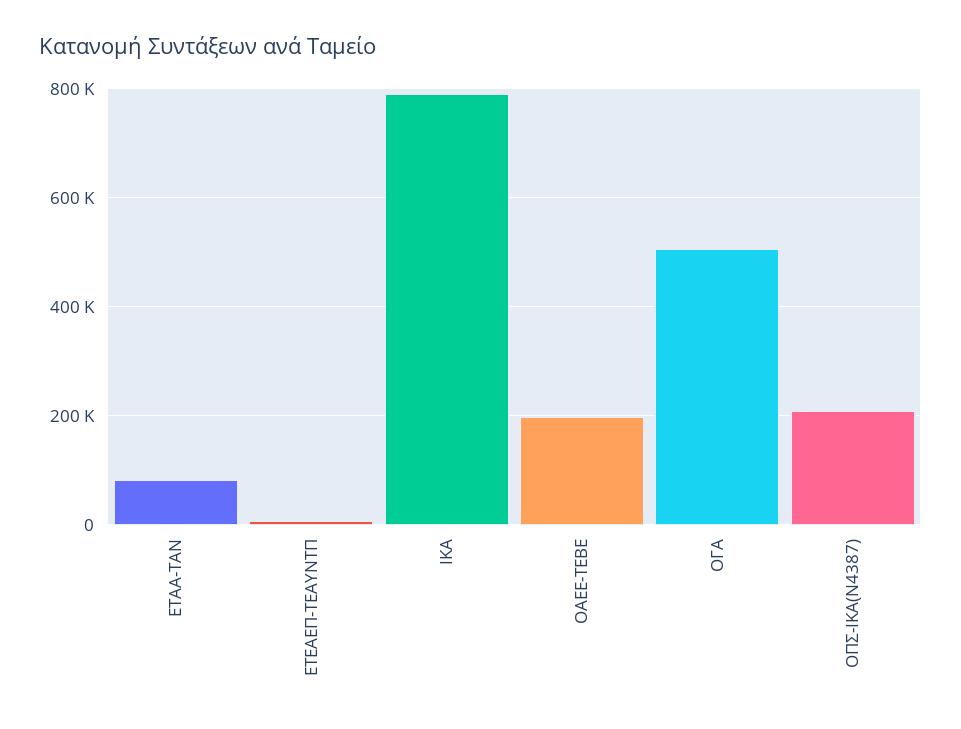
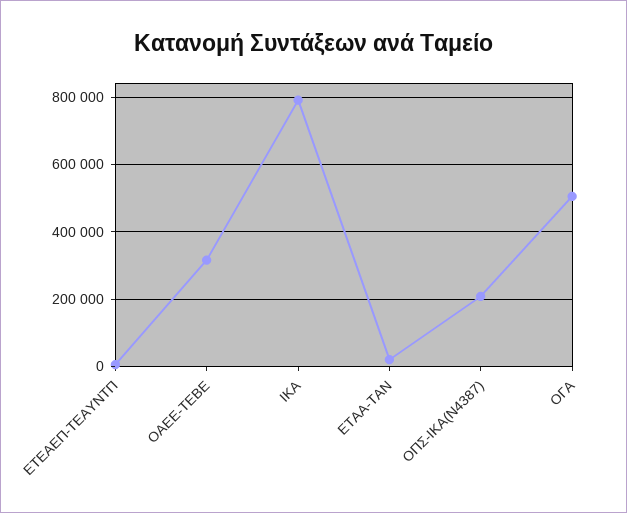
  {
-   "ΕΤΑΑ-ΤΑΝ": 80000,
+   "ΕΤΑΑ-ΤΑΝ": 20000,
    "ΕΤΕΑΕΠ-ΤΕΑΥΝΤΠ": 0,
    "ΙΚΑ": 800000,
-   "ΟΑΕΕ-ΤΕΒΕ": 200000,
+   "ΟΑΕΕ-ΤΕΒΕ": 320000,
    "ΟΓΑ": 500000,
    "ΟΠΣ-ΙΚΑ(Ν4387)": 200000
  }

